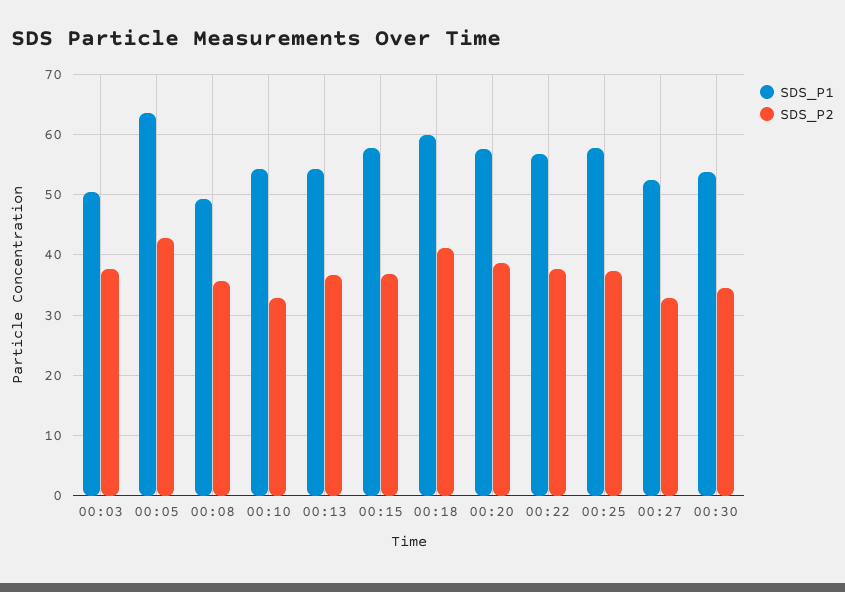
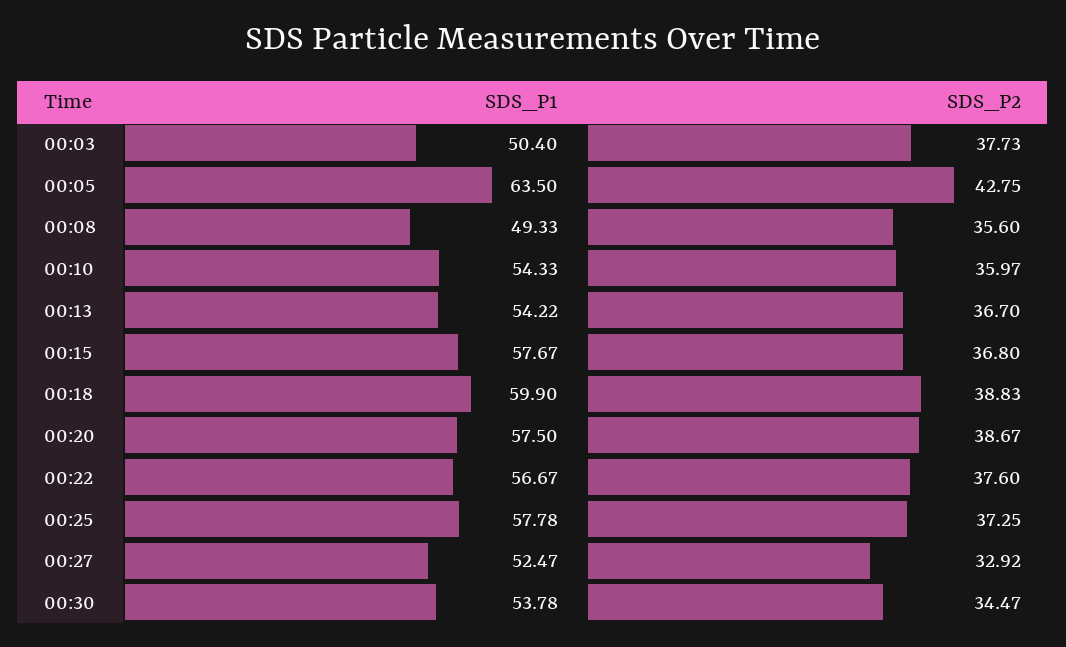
  {
    "SDS_P1": {
      "00:03": 50.4,
      "00:05": 63.5,
      "00:08": 49.33,
      "00:10": 54.33,
      "00:13": 54.22,
      "00:15": 57.67,
      "00:18": 59.9,
      "00:20": 57.5,
      "00:22": 56.67,
      "00:25": 57.78,
      "00:27": 52.47,
      "00:30": 53.78
    },
    "SDS_P2": {
      "00:03": 37.73,
      "00:05": 42.75,
      "00:08": 35.6,
-     "00:10": 33,
+     "00:10": 35.97,
      "00:13": 36.7,
      "00:15": 36.8,
-     "00:18": 41,
+     "00:18": 38.83,
      "00:20": 38.67,
      "00:22": 37.6,
      "00:25": 37.25,
      "00:27": 32.92,
      "00:30": 34.47
    }
  }

